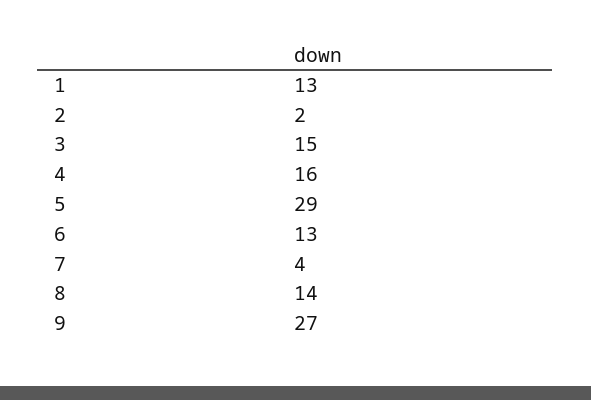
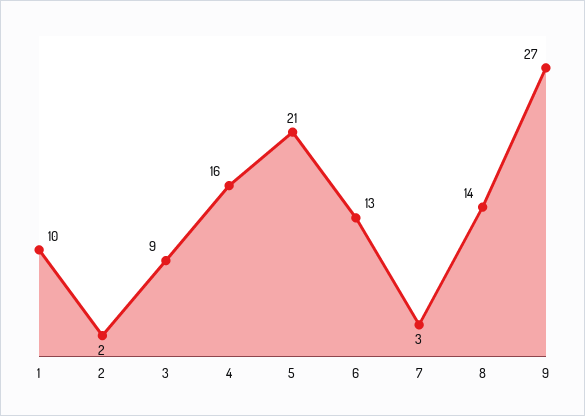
  {
-   "1": 13,
+   "1": 10,
    "2": 2,
-   "3": 15,
+   "3": 9,
    "4": 16,
-   "5": 29,
+   "5": 21,
    "6": 13,
-   "7": 4,
+   "7": 3,
    "8": 14,
    "9": 27
  }

